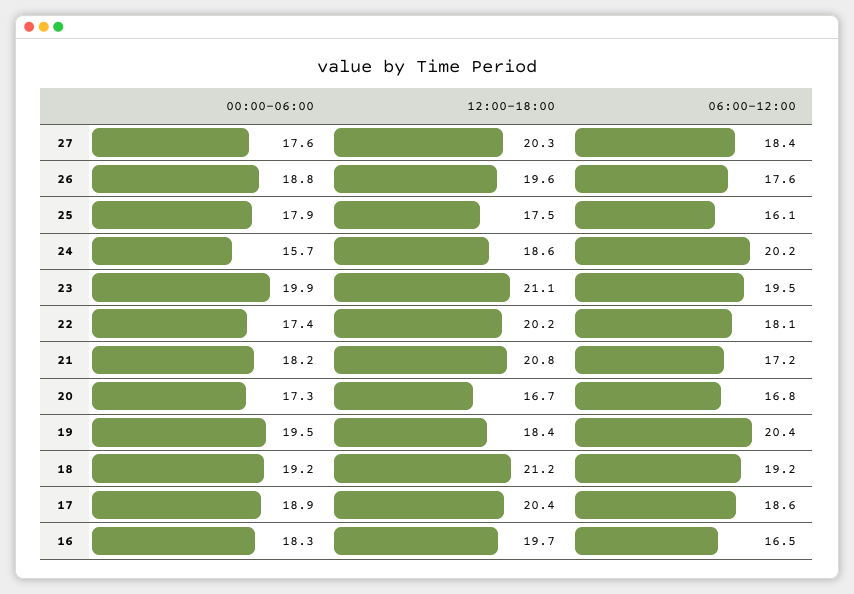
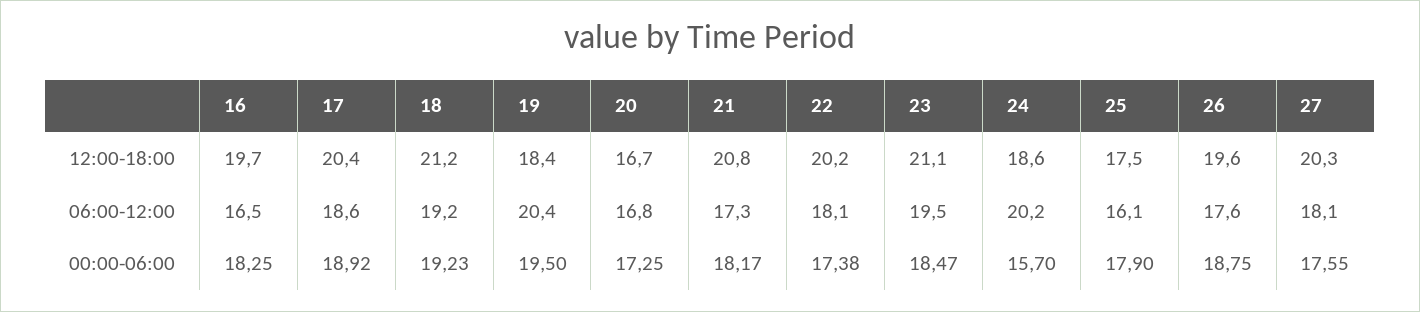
  {
    "00:00-06:00": {
      "27": 17.55,
      "26": 18.75,
      "25": 17.9,
      "24": 15.7,
-     "23": 19.9,
+     "23": 18.47,
      "22": 17.38,
      "21": 18.17,
      "20": 17.25,
      "19": 19.5,
      "18": 19.23,
      "17": 18.92,
      "16": 18.25
    },
    "12:00-18:00": {
      "27": 20.3,
      "26": 19.6,
      "25": 17.5,
      "24": 18.6,
      "23": 21.1,
      "22": 20.2,
      "21": 20.8,
      "20": 16.7,
      "19": 18.4,
      "18": 21.2,
      "17": 20.4,
      "16": 19.7
    },
    "06:00-12:00": {
-     "27": 18.4,
+     "27": 18.1,
      "26": 17.6,
      "25": 16.1,
      "24": 20.2,
      "23": 19.5,
      "22": 18.1,
-     "21": 17.2,
+     "21": 17.3,
      "20": 16.8,
      "19": 20.4,
      "18": 19.2,
      "17": 18.6,
      "16": 16.5
    }
  }

